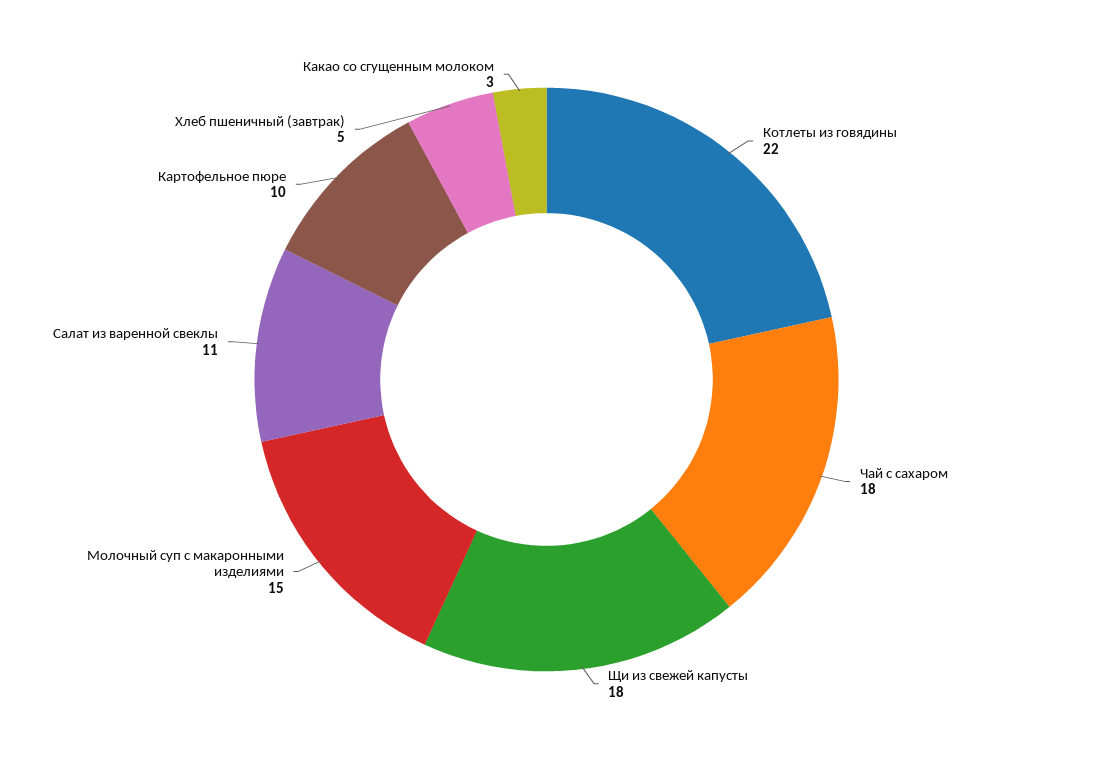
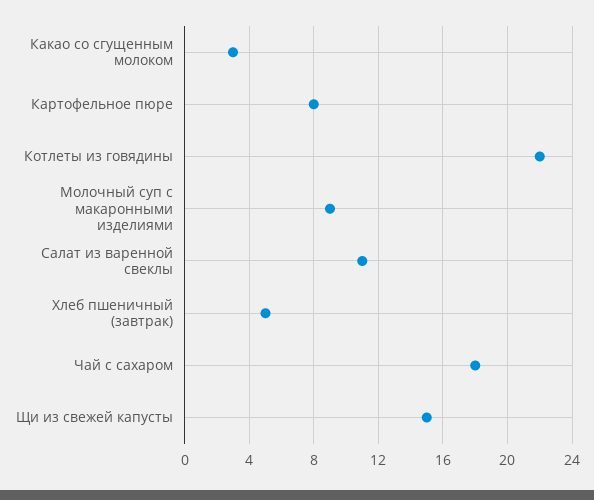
  {
    "Котлеты из говядины": 22,
    "Чай с сахаром": 18,
-   "Щи из свежей капусты": 18,
+   "Щи из свежей капусты": 15,
-   "Молочный суп с макаронными изделиями": 15,
+   "Молочный суп с макаронными изделиями": 9,
    "Салат из варенной свеклы": 11,
-   "Картофельное пюре": 10,
+   "Картофельное пюре": 8,
    "Хлеб пшеничный (завтрак)": 5,
    "Какао со сгущенным молоком": 3
  }

